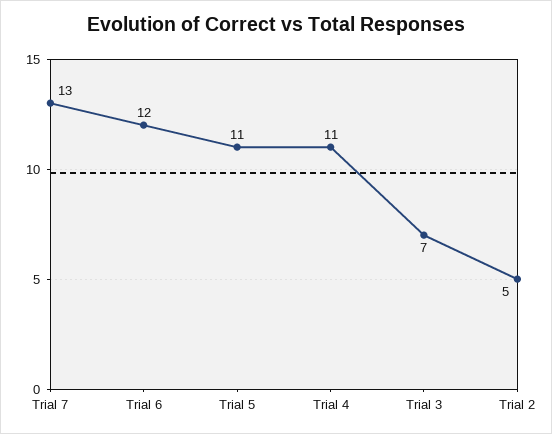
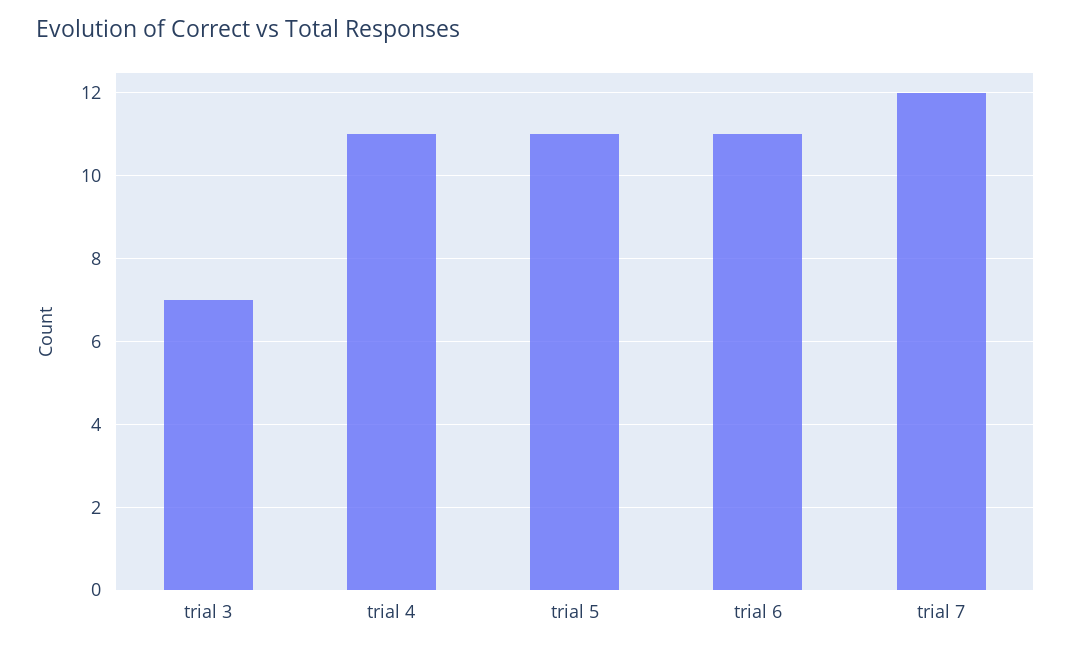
  {
-   "Trial 7": 13,
+   "Trial 7": 12,
-   "Trial 6": 12,
+   "Trial 6": 11,
    "Trial 5": 11,
    "Trial 4": 11,
-   "Trial 3": 7,
+   "Trial 3": 7
-   "Trial 2": 5
  }

